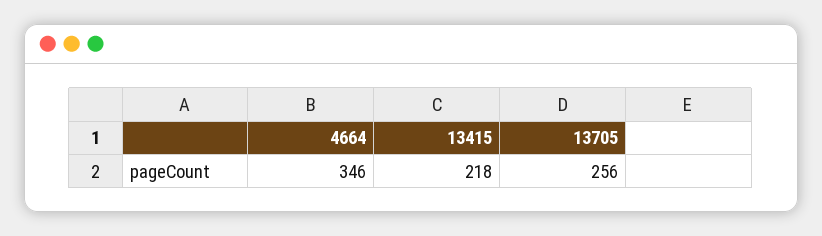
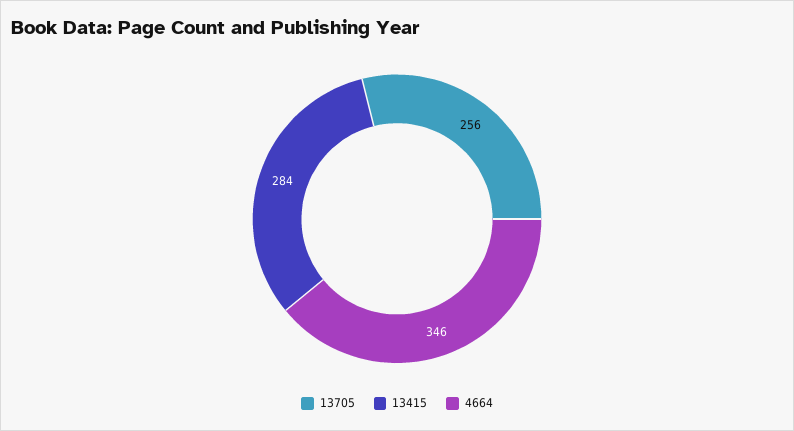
  {
    "4664": 346,
-   "13415": 218,
+   "13415": 284,
    "13705": 256
  }

